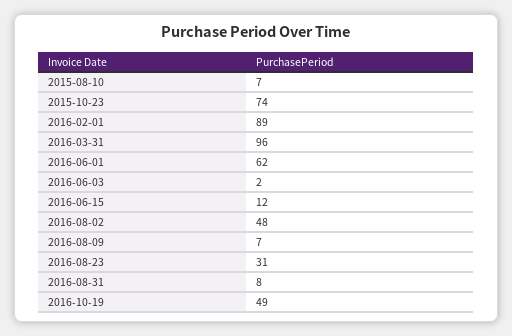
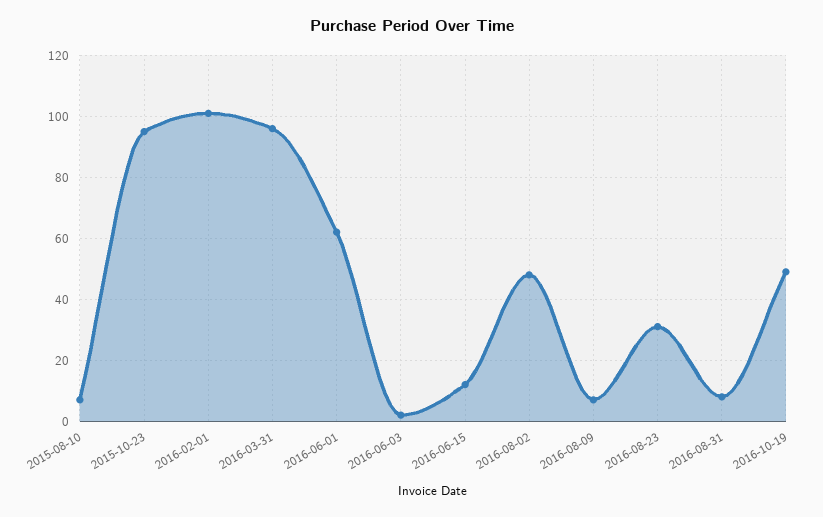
  {
    "2015-08-10": 7,
-   "2015-10-23": 74,
+   "2015-10-23": 95,
-   "2016-02-01": 89,
+   "2016-02-01": 100,
    "2016-03-31": 96,
    "2016-06-01": 62,
    "2016-06-03": 2,
    "2016-06-15": 12,
    "2016-08-02": 48,
    "2016-08-09": 7,
    "2016-08-23": 31,
    "2016-08-31": 8,
    "2016-10-19": 49
  }

